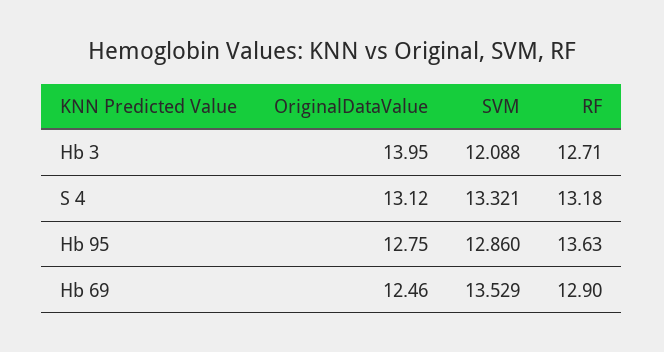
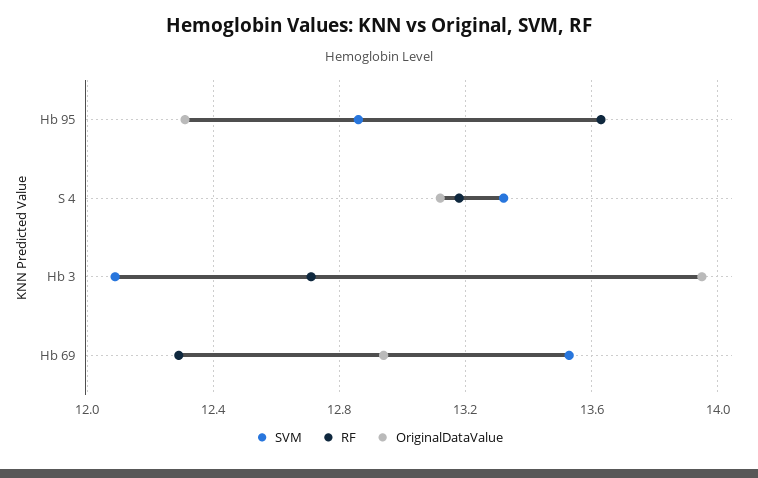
  {
    "OriginalDataValue": {
      "Hb 3": 13.95,
      "S 4": 13.12,
-     "Hb 95": 12.75,
+     "Hb 95": 12.3,
-     "Hb 69": 12.46
+     "Hb 69": 12.95
    },
    "SVM": {
      "Hb 3": 12.088,
      "S 4": 13.321,
      "Hb 95": 12.86,
      "Hb 69": 13.529
    },
    "RF": {
      "Hb 3": 12.71,
      "S 4": 13.18,
      "Hb 95": 13.63,
-     "Hb 69": 12.9
+     "Hb 69": 12.3
    }
  }

